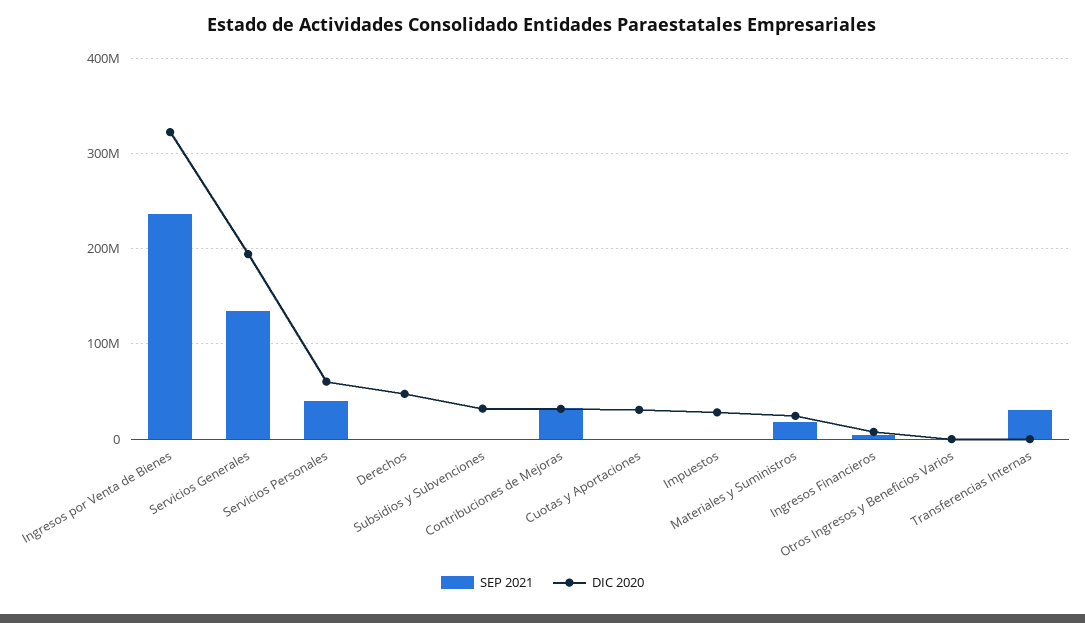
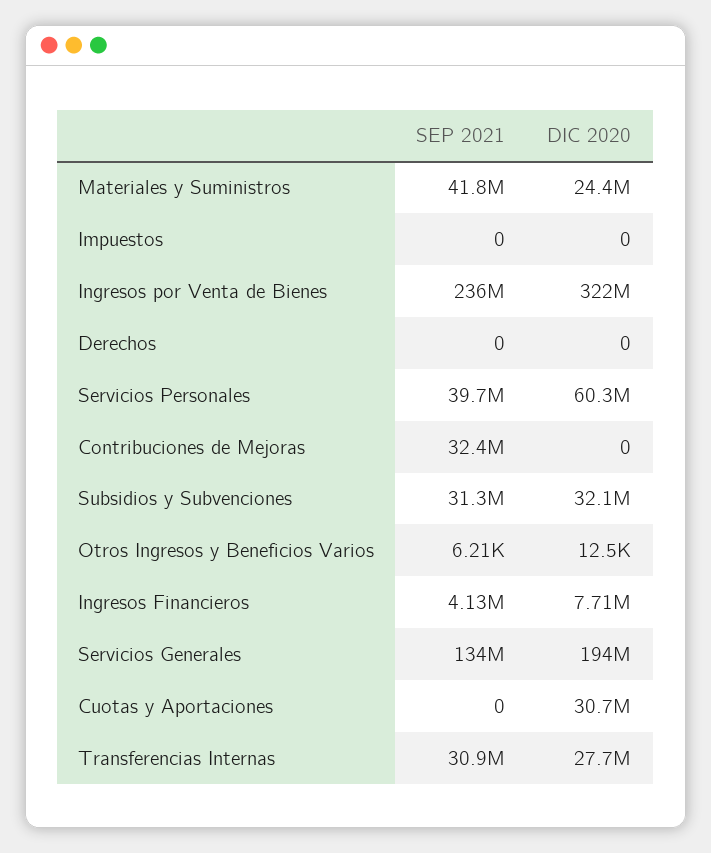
  {
    "SEP 2021": {
      "Ingresos por Venta de Bienes": 236000000,
      "Servicios Generales": 134000000,
      "Servicios Personales": 39700000,
      "Derechos": 0,
-     "Subsidios y Subvenciones": 0,
+     "Subsidios y Subvenciones": 31300000,
      "Contribuciones de Mejoras": 32400000,
      "Cuotas y Aportaciones": 0,
      "Impuestos": 0,
-     "Materiales y Suministros": 20000000,
+     "Materiales y Suministros": 41800000,
      "Ingresos Financieros": 4130000,
      "Otros Ingresos y Beneficios Varios": 6210,
      "Transferencias Internas": 30900000
    },
    "DIC 2020": {
      "Ingresos por Venta de Bienes": 322000000,
      "Servicios Generales": 194000000,
      "Servicios Personales": 60300000,
-     "Derechos": 50000000,
+     "Derechos": 0,
      "Subsidios y Subvenciones": 32100000,
-     "Contribuciones de Mejoras": 30000000,
+     "Contribuciones de Mejoras": 0,
      "Cuotas y Aportaciones": 30700000,
-     "Impuestos": 30000000,
+     "Impuestos": 0,
      "Materiales y Suministros": 24400000,
      "Ingresos Financieros": 7710000,
      "Otros Ingresos y Beneficios Varios": 12500,
-     "Transferencias Internas": 0
+     "Transferencias Internas": 27700000
    }
  }

